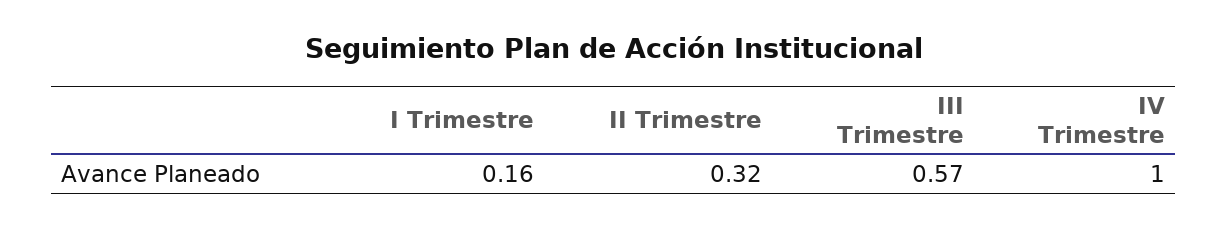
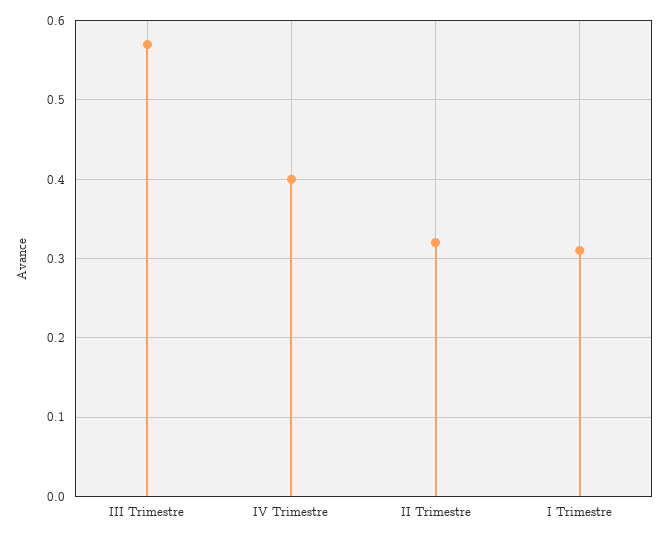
  {
-   "I Trimestre": 0.16,
+   "I Trimestre": 0.31,
    "II Trimestre": 0.32,
    "III Trimestre": 0.57,
-   "IV Trimestre": 1
+   "IV Trimestre": 0.4
  }

